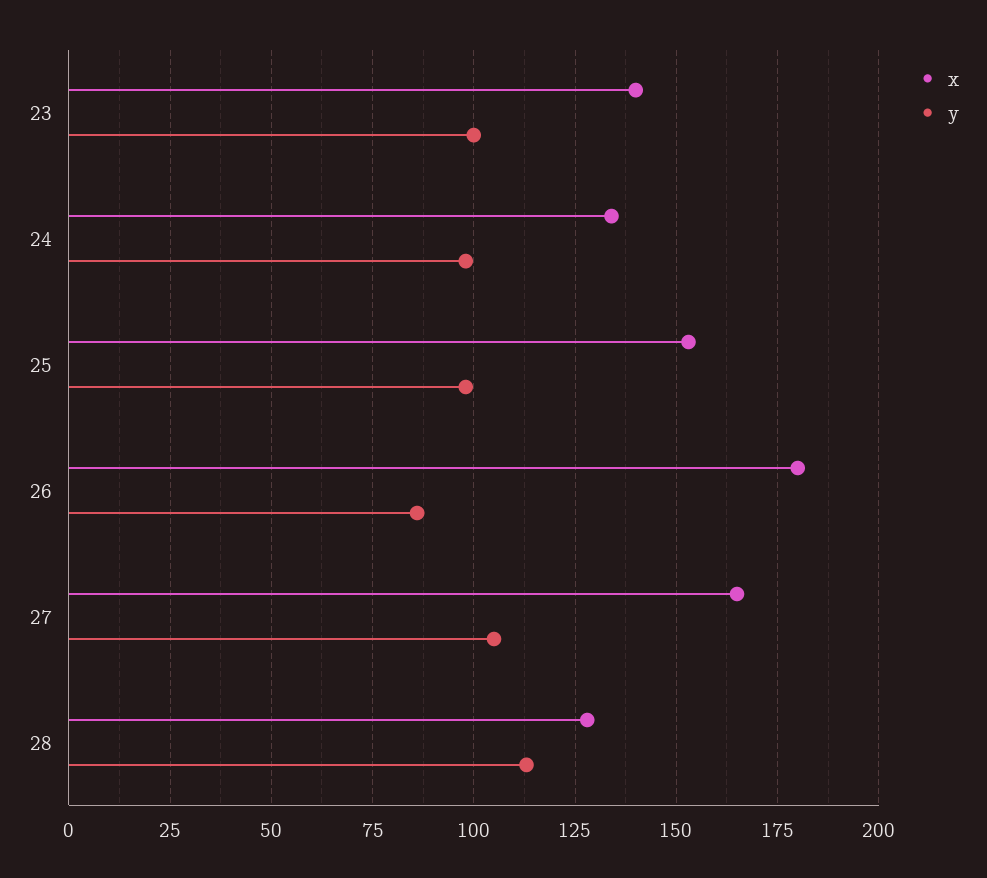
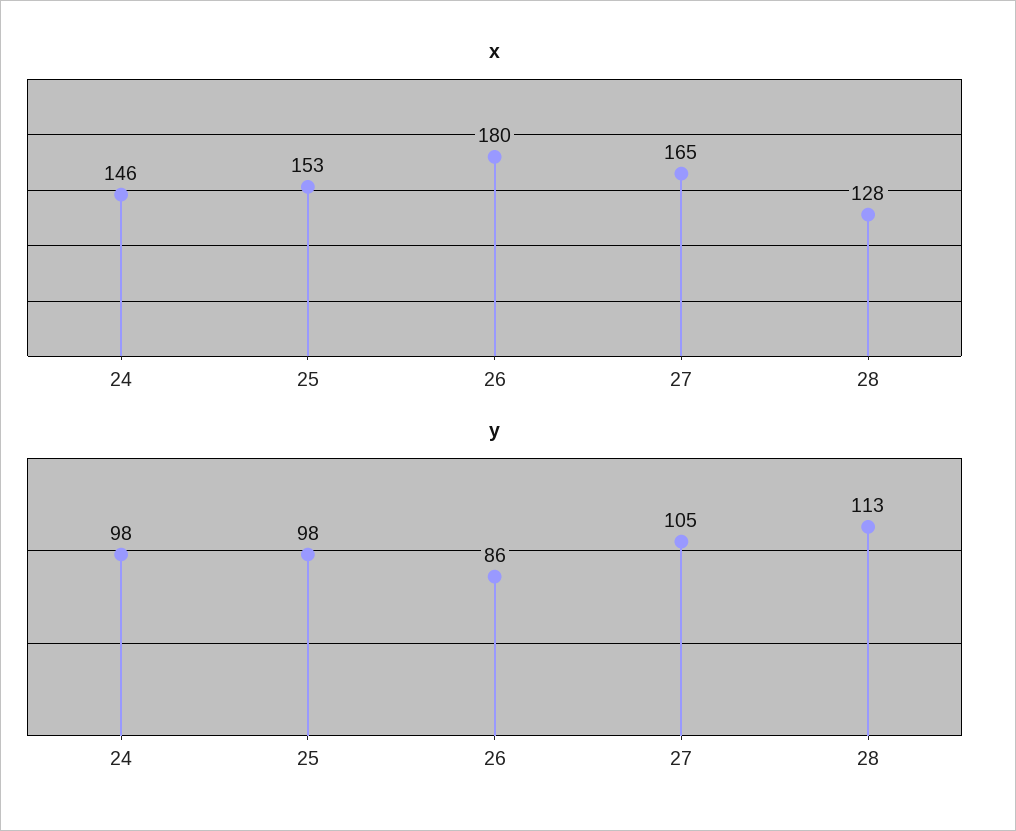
  {
    "x": {
-     "23": 140,
-     "24": 135,
+     "24": 146,
      "25": 153,
      "26": 180,
      "27": 165,
      "28": 128
    },
    "y": {
-     "23": 100,
      "24": 98,
      "25": 98,
      "26": 86,
      "27": 105,
      "28": 113
    }
  }

